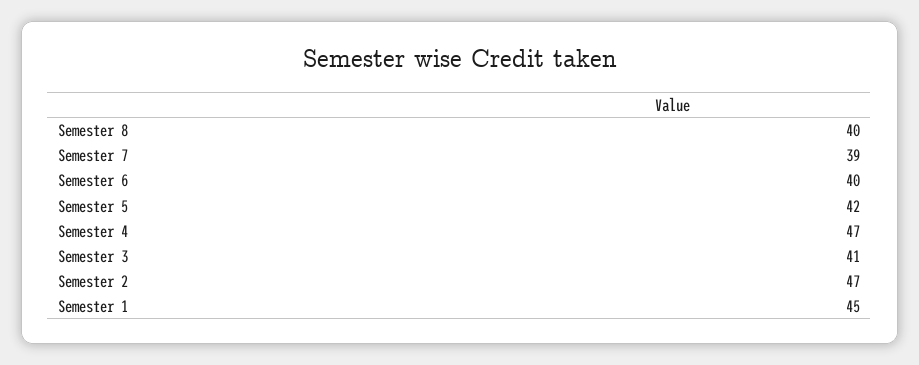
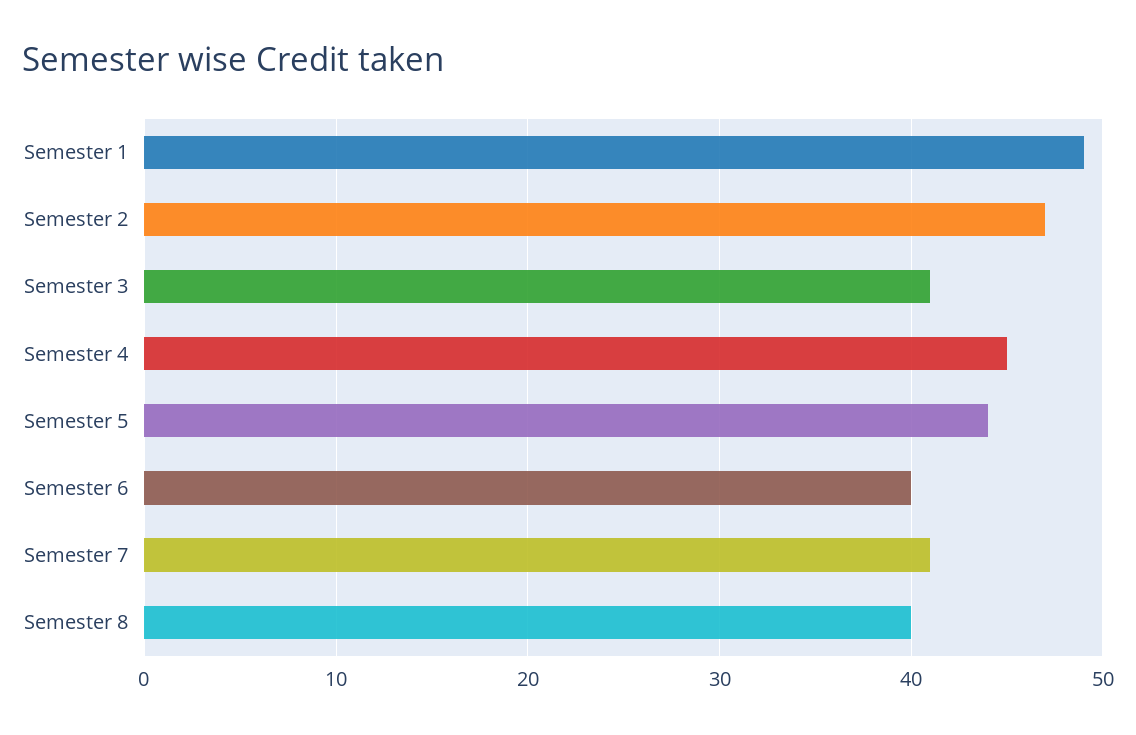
  {
    "Semester 8": 40,
-   "Semester 7": 39,
+   "Semester 7": 41,
    "Semester 6": 40,
-   "Semester 5": 42,
+   "Semester 5": 44,
-   "Semester 4": 47,
+   "Semester 4": 45,
    "Semester 3": 41,
    "Semester 2": 47,
-   "Semester 1": 45
+   "Semester 1": 49
  }

